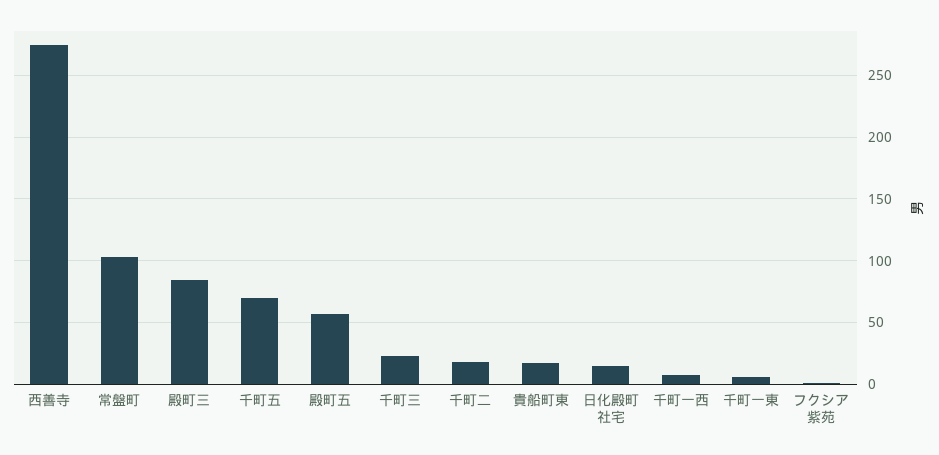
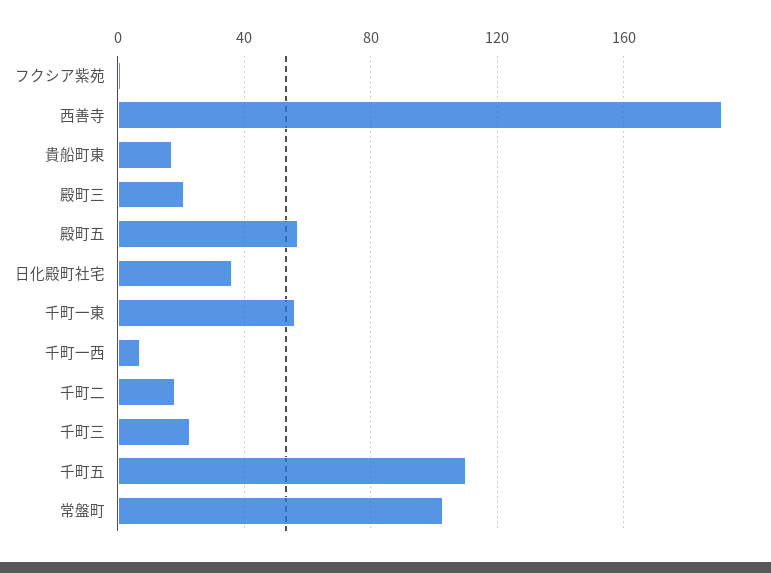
  {
-   "西善寺": 275,
+   "西善寺": 190,
    "常盤町": 105,
-   "殿町三": 85,
+   "殿町三": 20,
-   "千町五": 70,
+   "千町五": 110,
    "殿町五": 55,
    "千町三": 25,
    "千町二": 20,
    "貴船町東": 15,
-   "日化殿町社宅": 15,
+   "日化殿町社宅": 35,
    "千町一西": 5,
-   "千町一東": 5,
+   "千町一東": 55,
    "フクシア紫苑": 0
  }

